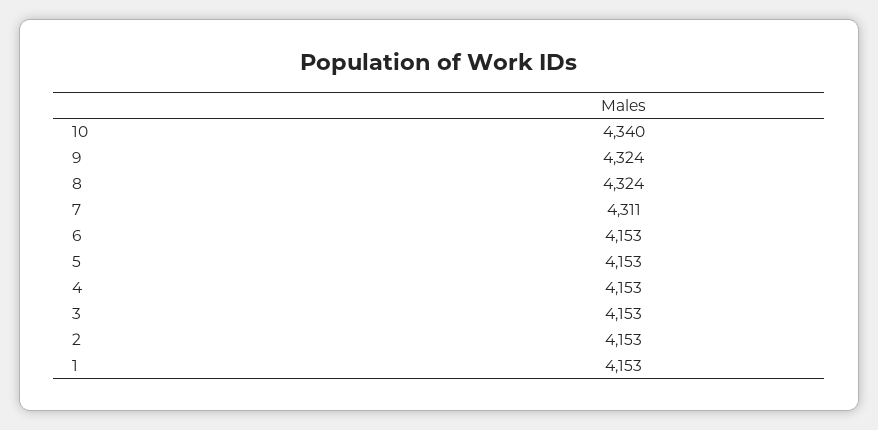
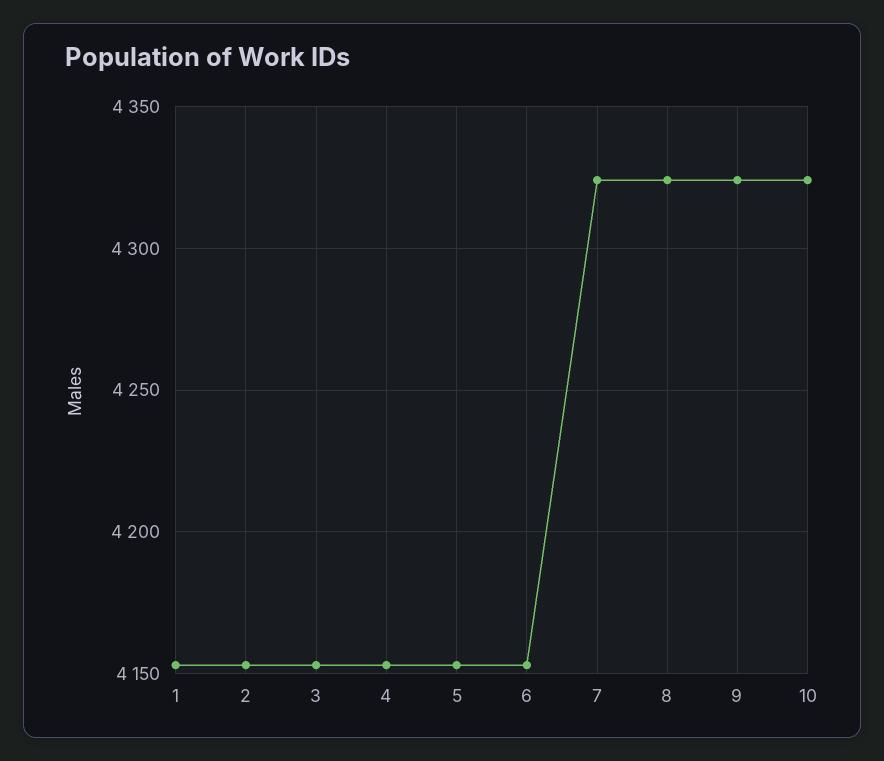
  {
-   "10": 4340,
+   "10": 4325,
    "9": 4324,
    "8": 4324,
-   "7": 4311,
+   "7": 4325,
    "6": 4153,
    "5": 4153,
    "4": 4153,
    "3": 4153,
    "2": 4153,
    "1": 4153
  }

